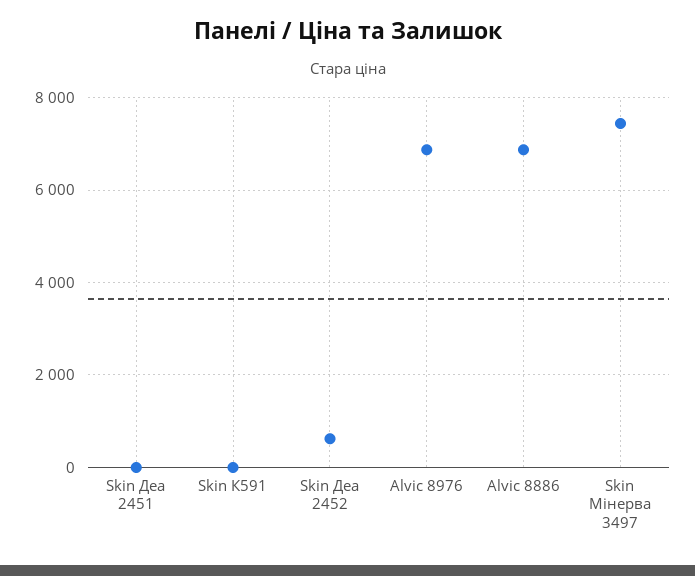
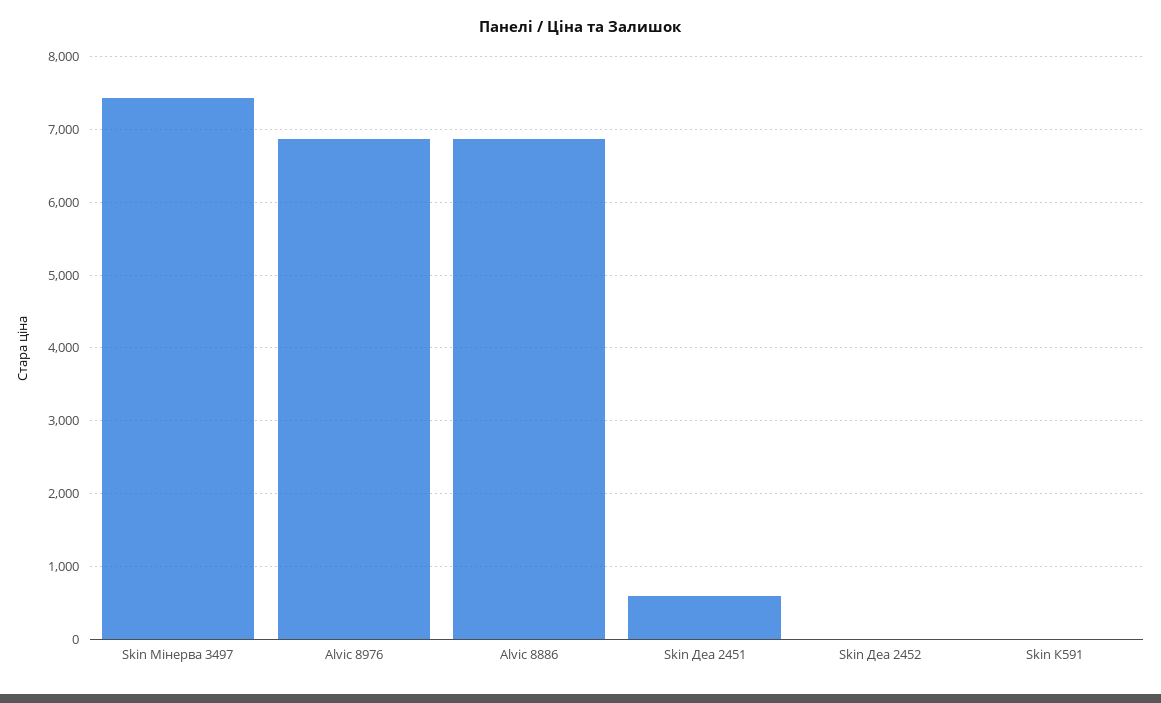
  {
-   "Skin Деа 2451": 0,
+   "Skin Деа 2451": 600,
    "Skin К591": 0,
-   "Skin Деа 2452": 600,
+   "Skin Деа 2452": 0,
    "Alvic 8976": 6900,
    "Alvic 8886": 6900,
    "Skin Мінерва 3497": 7400
  }

